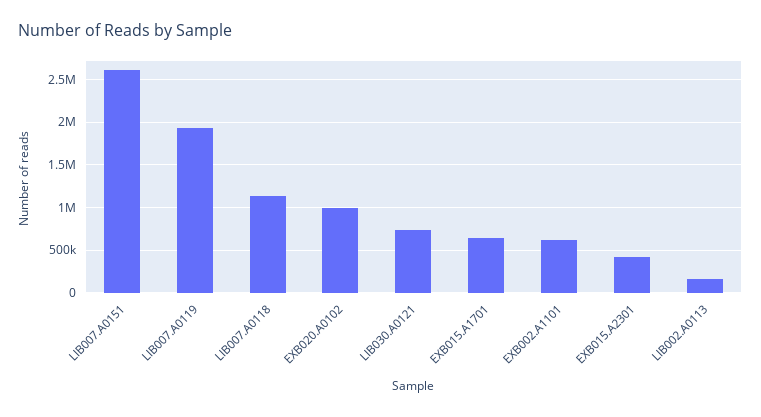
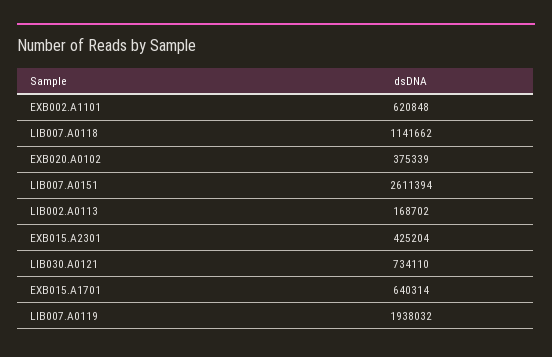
  {
    "LIB007.A0151": 2611394,
    "LIB007.A0119": 1938032,
    "LIB007.A0118": 1141662,
-   "EXB020.A0102": 1000000,
+   "EXB020.A0102": 375339,
    "LIB030.A0121": 734110,
    "EXB015.A1701": 640314,
    "EXB002.A1101": 620848,
    "EXB015.A2301": 425204,
    "LIB002.A0113": 168702
  }

